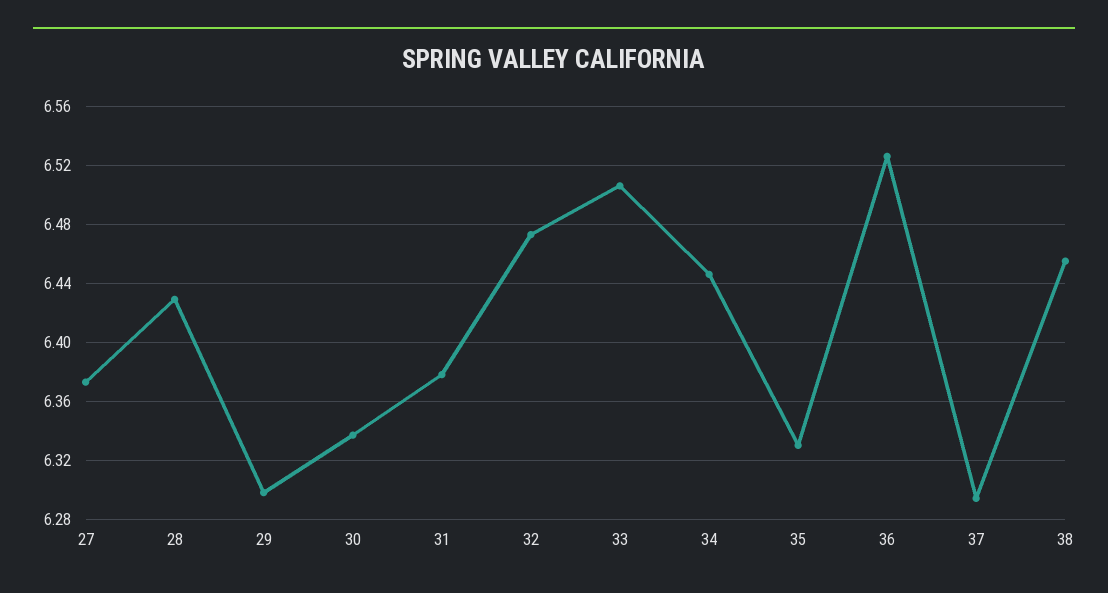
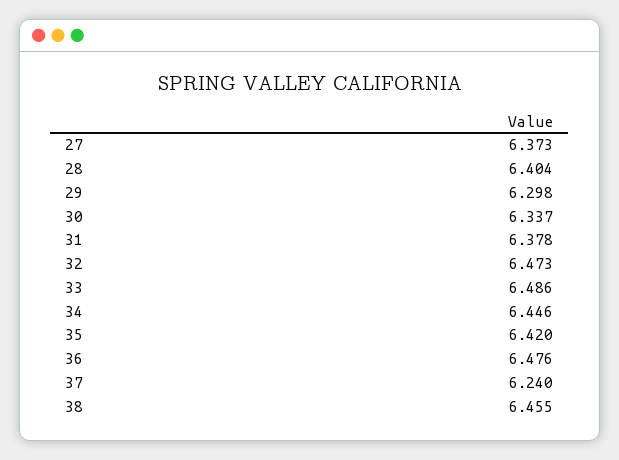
  {
    "27": 6.373,
-   "28": 6.43,
+   "28": 6.404,
    "29": 6.298,
    "30": 6.337,
    "31": 6.378,
    "32": 6.473,
-   "33": 6.505,
+   "33": 6.486,
    "34": 6.446,
-   "35": 6.33,
+   "35": 6.42,
-   "36": 6.525,
+   "36": 6.476,
-   "37": 6.295,
+   "37": 6.24,
    "38": 6.455
  }

